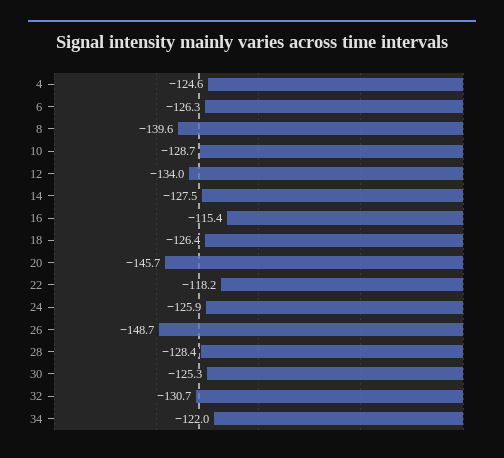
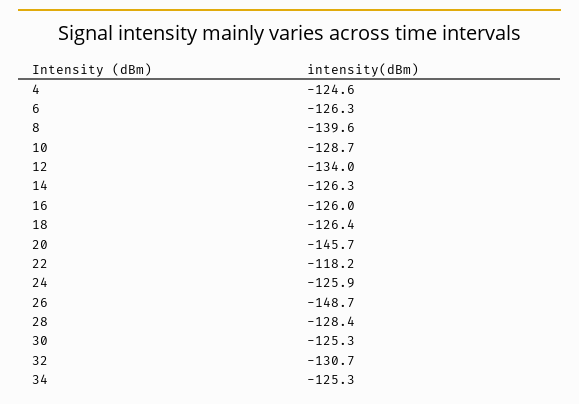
  {
    "4": -124.6,
    "6": -126.3,
    "8": -139.6,
    "10": -128.7,
    "12": -134,
-   "14": -127.5,
+   "14": -126.3,
-   "16": -115.4,
+   "16": -126,
    "18": -126.4,
    "20": -145.7,
    "22": -118.2,
    "24": -125.9,
    "26": -148.7,
    "28": -128.4,
    "30": -125.3,
    "32": -130.7,
-   "34": -122
+   "34": -125.3
  }

